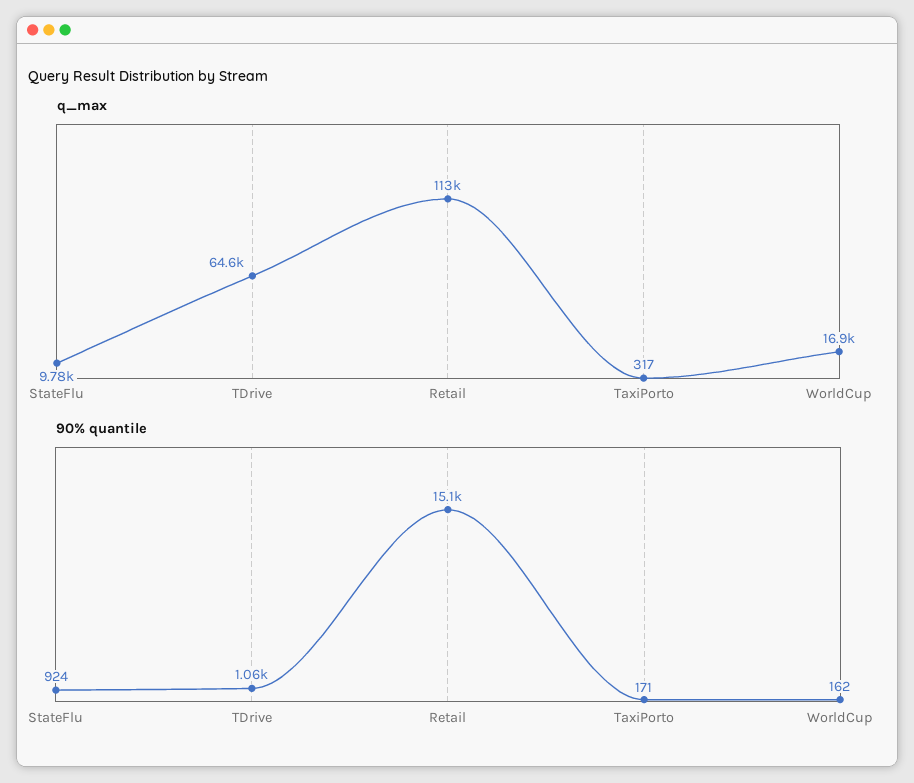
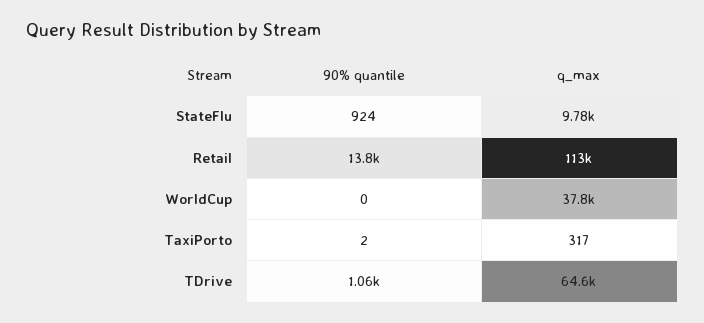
  {
    "q_max": {
      "StateFlu": 9780,
      "TDrive": 64600,
      "Retail": 113000,
      "TaxiPorto": 317,
-     "WorldCup": 16900
+     "WorldCup": 37800
    },
    "90% quantile": {
      "StateFlu": 924,
      "TDrive": 1060,
-     "Retail": 15100,
+     "Retail": 13800,
-     "TaxiPorto": 171,
+     "TaxiPorto": 2,
-     "WorldCup": 162
+     "WorldCup": 0
    }
  }

